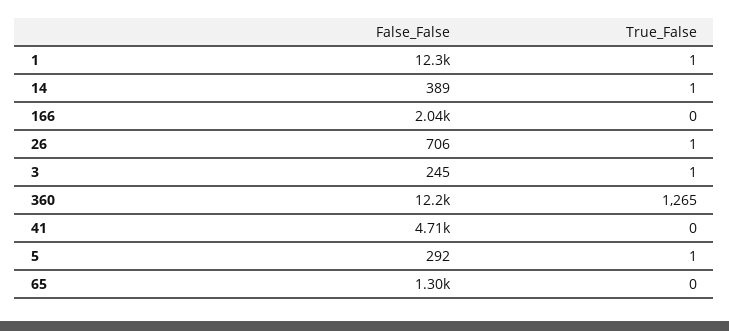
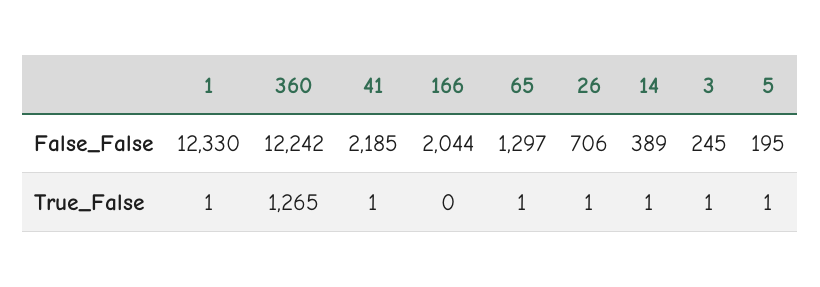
  {
    "False_False": {
      "1": 12330,
      "14": 389,
      "166": 2044,
      "26": 706,
      "3": 245,
      "360": 12242,
-     "41": 4710,
+     "41": 2185,
-     "5": 292,
+     "5": 195,
      "65": 1297
    },
    "True_False": {
      "1": 1,
      "14": 1,
      "166": 0,
      "26": 1,
      "3": 1,
      "360": 1265,
-     "41": 0,
+     "41": 1,
      "5": 1,
-     "65": 0
+     "65": 1
    }
  }

